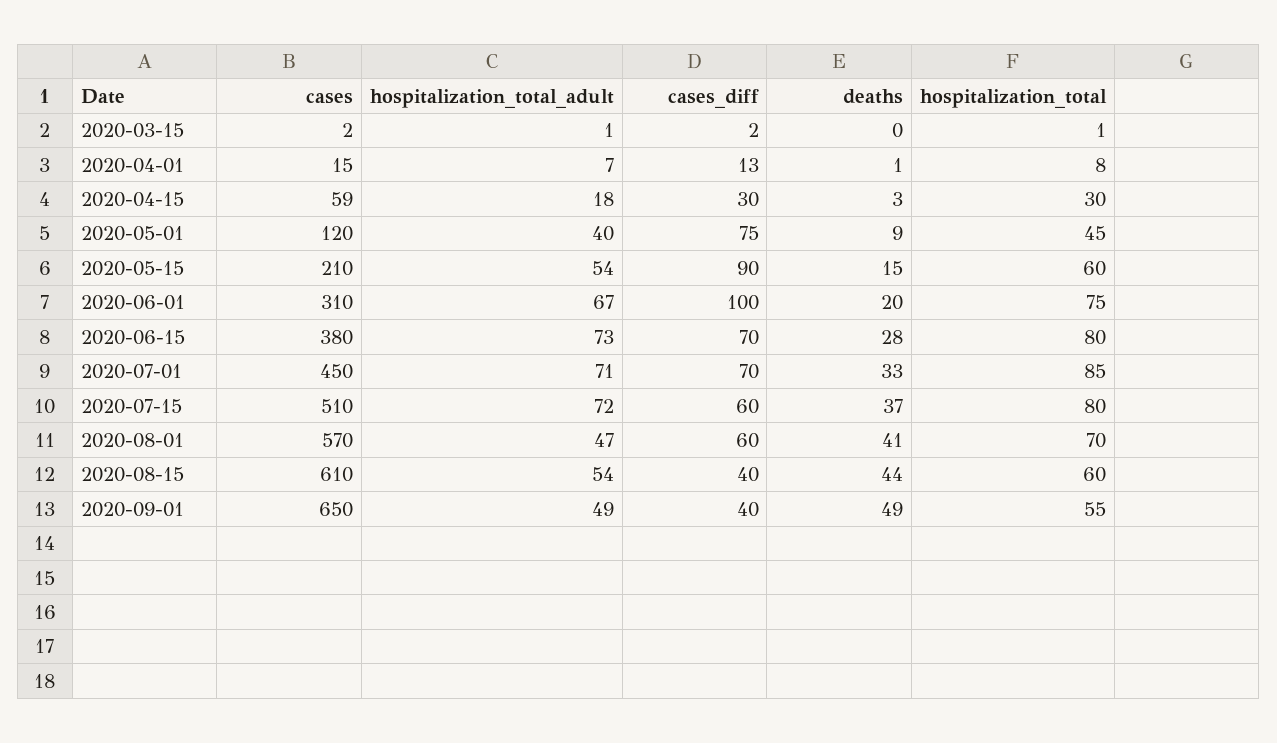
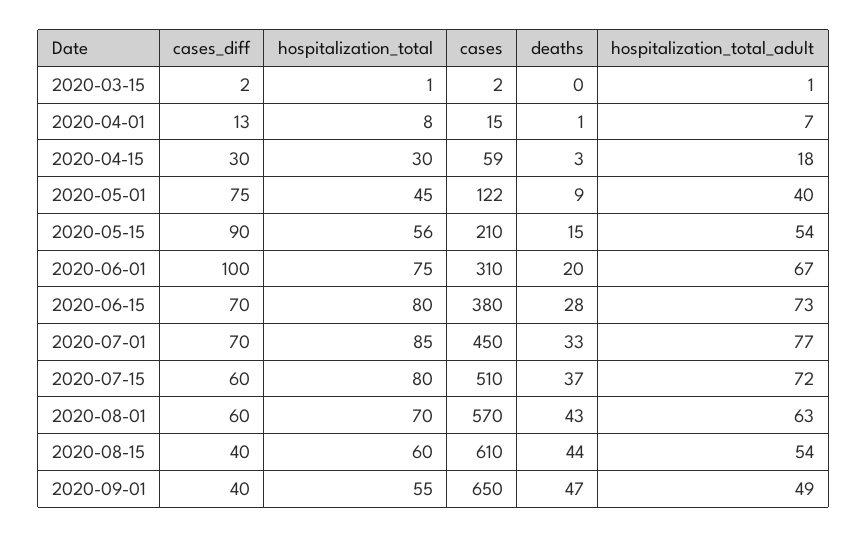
  {
    "cases": {
      "2020-03-15": 2,
      "2020-04-01": 15,
      "2020-04-15": 59,
-     "2020-05-01": 120,
+     "2020-05-01": 122,
      "2020-05-15": 210,
      "2020-06-01": 310,
      "2020-06-15": 380,
      "2020-07-01": 450,
      "2020-07-15": 510,
      "2020-08-01": 570,
      "2020-08-15": 610,
      "2020-09-01": 650
    },
    "hospitalization_total_adult": {
      "2020-03-15": 1,
      "2020-04-01": 7,
      "2020-04-15": 18,
      "2020-05-01": 40,
      "2020-05-15": 54,
      "2020-06-01": 67,
      "2020-06-15": 73,
-     "2020-07-01": 71,
+     "2020-07-01": 77,
      "2020-07-15": 72,
-     "2020-08-01": 47,
+     "2020-08-01": 63,
      "2020-08-15": 54,
      "2020-09-01": 49
    },
    "cases_diff": {
      "2020-03-15": 2,
      "2020-04-01": 13,
      "2020-04-15": 30,
      "2020-05-01": 75,
      "2020-05-15": 90,
      "2020-06-01": 100,
      "2020-06-15": 70,
      "2020-07-01": 70,
      "2020-07-15": 60,
      "2020-08-01": 60,
      "2020-08-15": 40,
      "2020-09-01": 40
    },
    "deaths": {
      "2020-03-15": 0,
      "2020-04-01": 1,
      "2020-04-15": 3,
      "2020-05-01": 9,
      "2020-05-15": 15,
      "2020-06-01": 20,
      "2020-06-15": 28,
      "2020-07-01": 33,
      "2020-07-15": 37,
-     "2020-08-01": 41,
+     "2020-08-01": 43,
      "2020-08-15": 44,
-     "2020-09-01": 49
+     "2020-09-01": 47
    },
    "hospitalization_total": {
      "2020-03-15": 1,
      "2020-04-01": 8,
      "2020-04-15": 30,
      "2020-05-01": 45,
-     "2020-05-15": 60,
+     "2020-05-15": 56,
      "2020-06-01": 75,
      "2020-06-15": 80,
      "2020-07-01": 85,
      "2020-07-15": 80,
      "2020-08-01": 70,
      "2020-08-15": 60,
      "2020-09-01": 55
    }
  }

